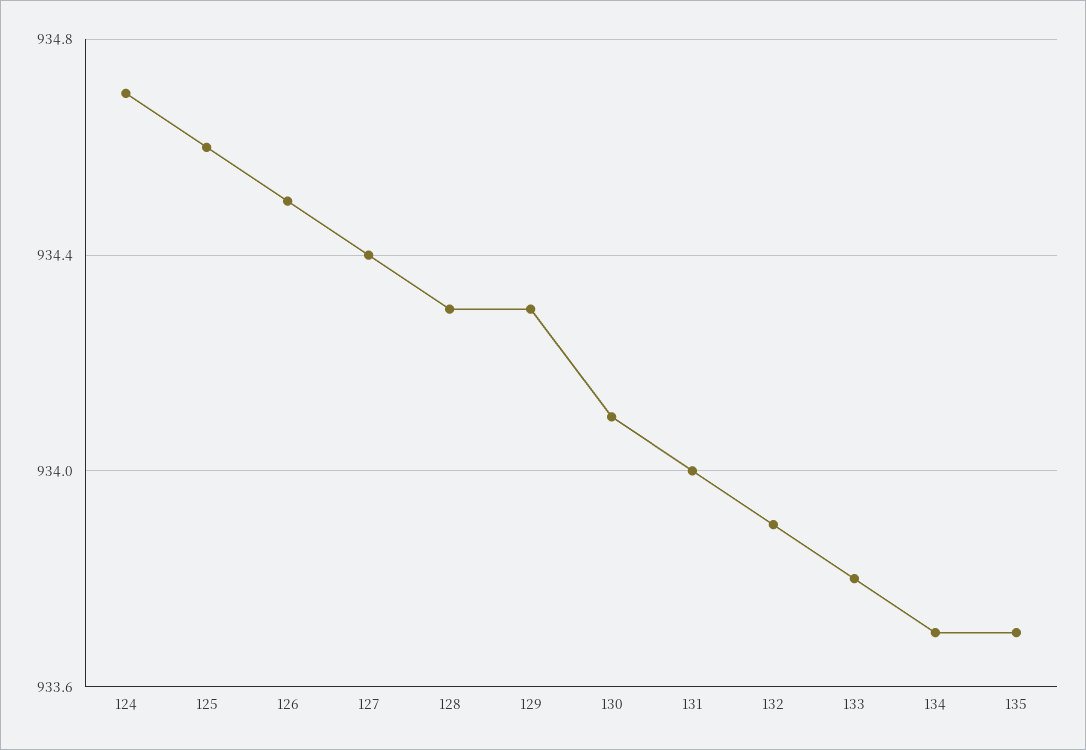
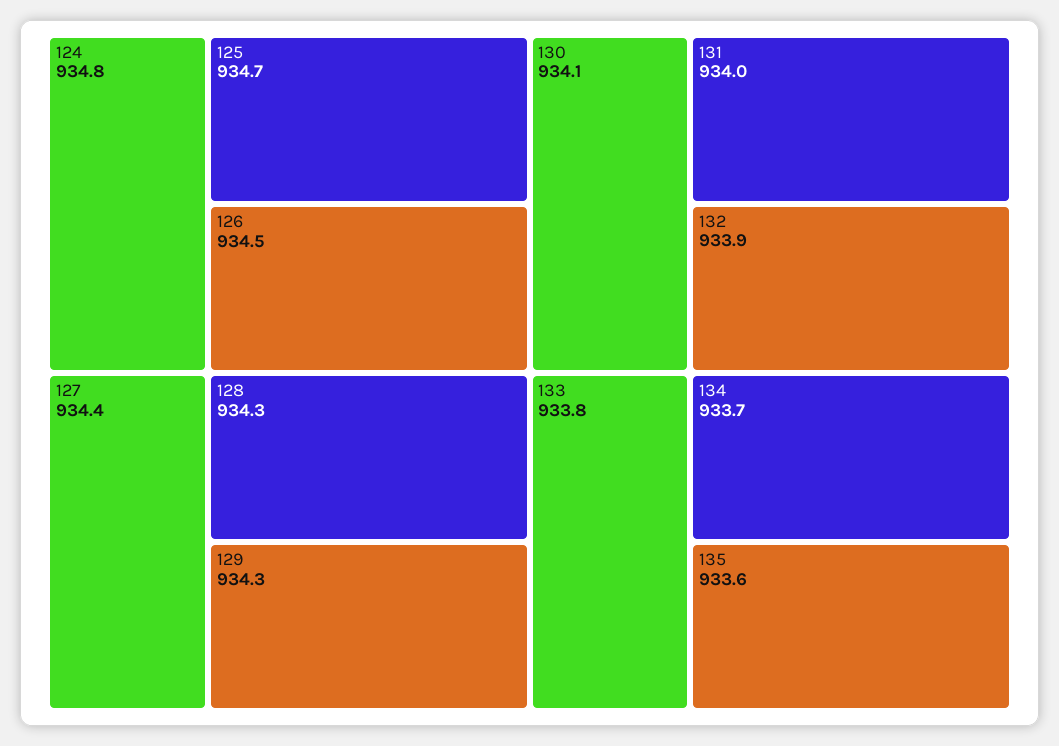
  {
-   "124": 934.7,
+   "124": 934.8,
-   "125": 934.6,
+   "125": 934.7,
    "126": 934.5,
    "127": 934.4,
    "128": 934.3,
    "129": 934.3,
    "130": 934.1,
    "131": 934,
    "132": 933.9,
    "133": 933.8,
    "134": 933.7,
-   "135": 933.7
+   "135": 933.6
  }

